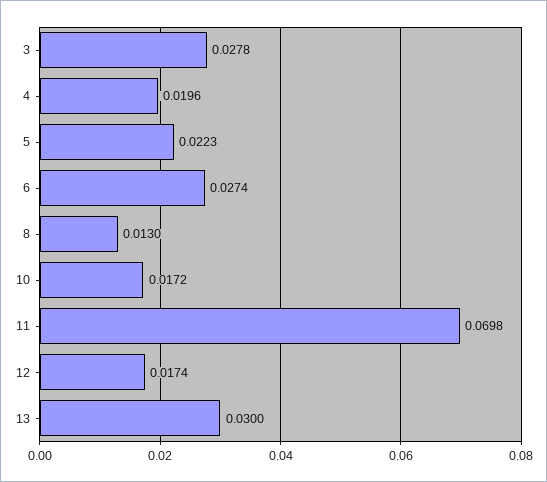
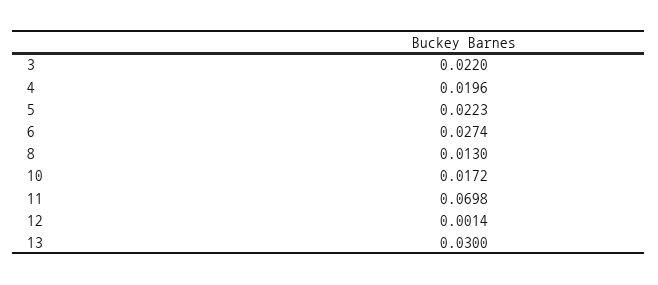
  {
-   "3": 0.0278,
+   "3": 0.022,
    "4": 0.0196,
    "5": 0.0223,
    "6": 0.0274,
    "8": 0.013,
    "10": 0.0172,
    "11": 0.0698,
-   "12": 0.0174,
+   "12": 0.0014,
    "13": 0.03
  }

